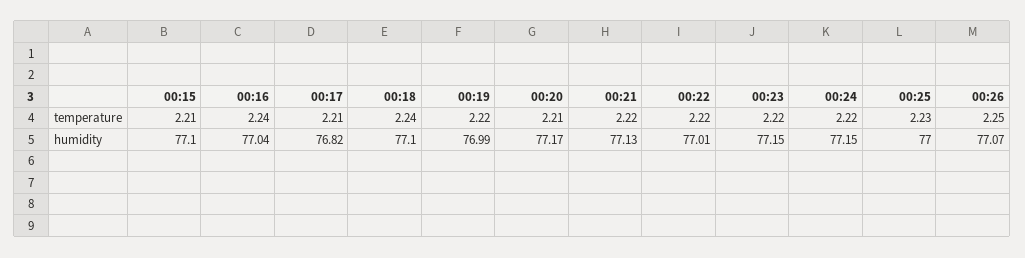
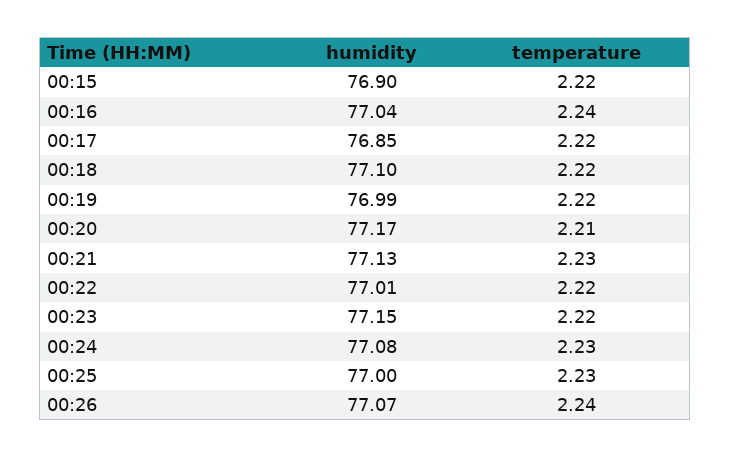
  {
    "00:15": {
-     "temperature": 2.21,
+     "temperature": 2.22,
-     "humidity": 77.1
+     "humidity": 76.9
    },
    "00:16": {
      "temperature": 2.24,
      "humidity": 77.04
    },
    "00:17": {
-     "temperature": 2.21,
+     "temperature": 2.22,
-     "humidity": 76.82
+     "humidity": 76.85
    },
    "00:18": {
-     "temperature": 2.24,
+     "temperature": 2.22,
      "humidity": 77.1
    },
    "00:19": {
      "temperature": 2.22,
      "humidity": 76.99
    },
    "00:20": {
      "temperature": 2.21,
      "humidity": 77.17
    },
    "00:21": {
-     "temperature": 2.22,
+     "temperature": 2.23,
      "humidity": 77.13
    },
    "00:22": {
      "temperature": 2.22,
      "humidity": 77.01
    },
    "00:23": {
      "temperature": 2.22,
      "humidity": 77.15
    },
    "00:24": {
-     "temperature": 2.22,
+     "temperature": 2.23,
-     "humidity": 77.15
+     "humidity": 77.08
    },
    "00:25": {
      "temperature": 2.23,
      "humidity": 77
    },
    "00:26": {
-     "temperature": 2.25,
+     "temperature": 2.24,
      "humidity": 77.07
    }
  }

